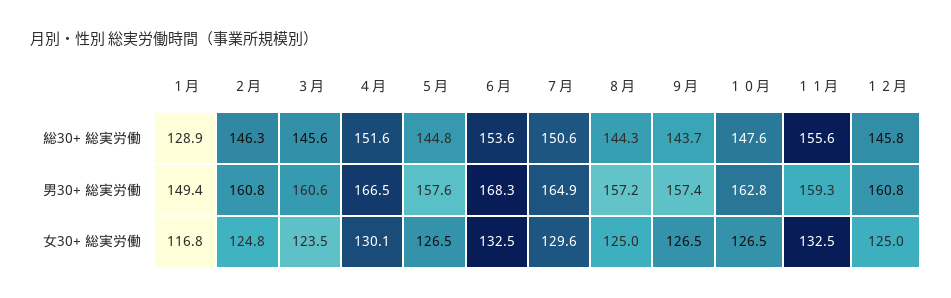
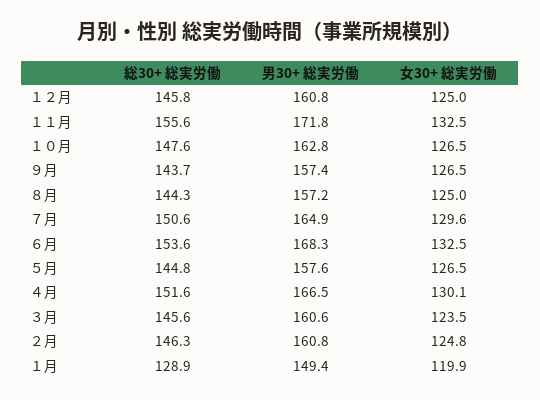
  {
    "１月": {
      "総30+ 総実労働": 128.9,
      "男30+ 総実労働": 149.4,
-     "女30+ 総実労働": 116.8
+     "女30+ 総実労働": 119.9
    },
    "２月": {
      "総30+ 総実労働": 146.3,
      "男30+ 総実労働": 160.8,
      "女30+ 総実労働": 124.8
    },
    "３月": {
      "総30+ 総実労働": 145.6,
      "男30+ 総実労働": 160.6,
      "女30+ 総実労働": 123.5
    },
    "４月": {
      "総30+ 総実労働": 151.6,
      "男30+ 総実労働": 166.5,
      "女30+ 総実労働": 130.1
    },
    "５月": {
      "総30+ 総実労働": 144.8,
      "男30+ 総実労働": 157.6,
      "女30+ 総実労働": 126.5
    },
    "６月": {
      "総30+ 総実労働": 153.6,
      "男30+ 総実労働": 168.3,
      "女30+ 総実労働": 132.5
    },
    "７月": {
      "総30+ 総実労働": 150.6,
      "男30+ 総実労働": 164.9,
      "女30+ 総実労働": 129.6
    },
    "８月": {
      "総30+ 総実労働": 144.3,
      "男30+ 総実労働": 157.2,
      "女30+ 総実労働": 125
    },
    "９月": {
      "総30+ 総実労働": 143.7,
      "男30+ 総実労働": 157.4,
      "女30+ 総実労働": 126.5
    },
    "１０月": {
      "総30+ 総実労働": 147.6,
      "男30+ 総実労働": 162.8,
      "女30+ 総実労働": 126.5
    },
    "１１月": {
      "総30+ 総実労働": 155.6,
-     "男30+ 総実労働": 159.3,
+     "男30+ 総実労働": 171.8,
      "女30+ 総実労働": 132.5
    },
    "１２月": {
      "総30+ 総実労働": 145.8,
      "男30+ 総実労働": 160.8,
      "女30+ 総実労働": 125
    }
  }

